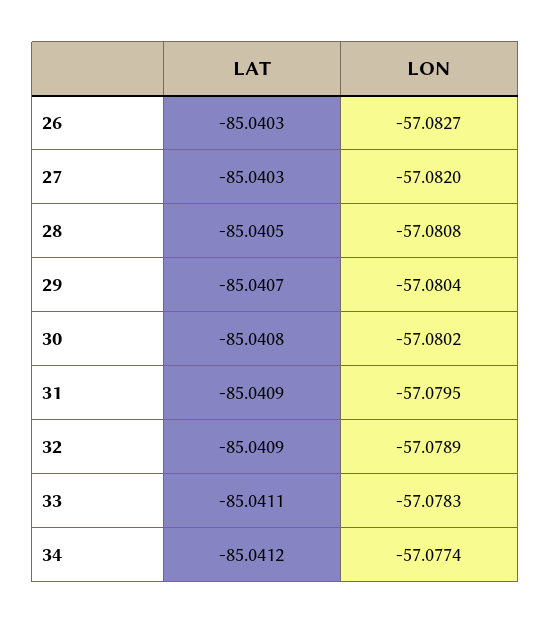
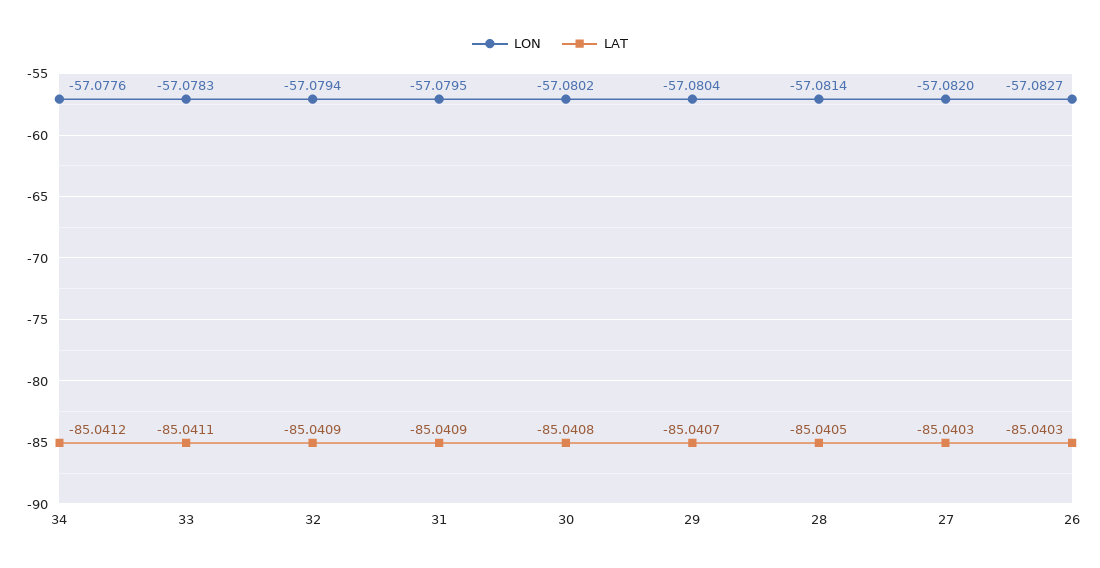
  {
    "LAT": {
      "26": -85.0403,
      "27": -85.0403,
      "28": -85.0405,
      "29": -85.0407,
      "30": -85.0408,
      "31": -85.0409,
      "32": -85.0409,
      "33": -85.0411,
      "34": -85.0412
    },
    "LON": {
      "26": -57.0827,
      "27": -57.082,
-     "28": -57.0808,
+     "28": -57.0814,
      "29": -57.0804,
      "30": -57.0802,
      "31": -57.0795,
-     "32": -57.0789,
+     "32": -57.0794,
      "33": -57.0783,
-     "34": -57.0774
+     "34": -57.0776
    }
  }

